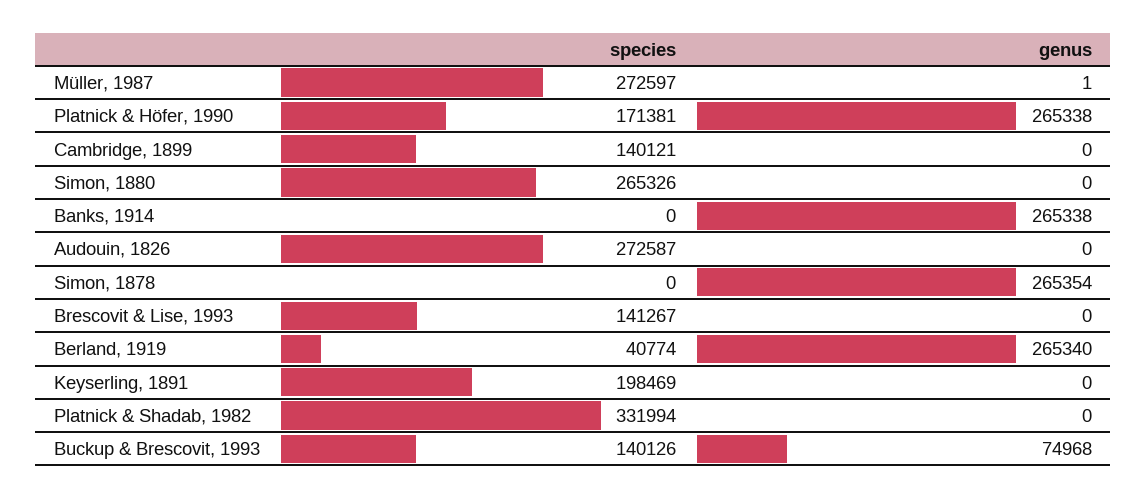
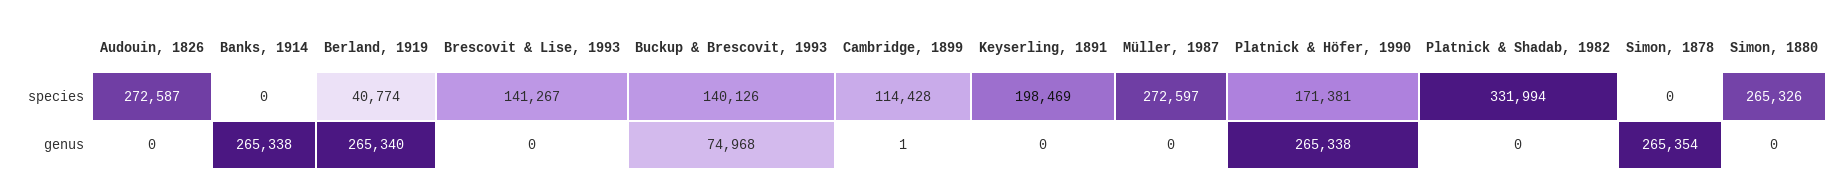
  {
    "species": {
      "Müller, 1987": 272597,
      "Platnick & Höfer, 1990": 171381,
-     "Cambridge, 1899": 140121,
+     "Cambridge, 1899": 114428,
      "Simon, 1880": 265326,
      "Banks, 1914": 0,
      "Audouin, 1826": 272587,
      "Simon, 1878": 0,
      "Brescovit & Lise, 1993": 141267,
      "Berland, 1919": 40774,
      "Keyserling, 1891": 198469,
      "Platnick & Shadab, 1982": 331994,
      "Buckup & Brescovit, 1993": 140126
    },
    "genus": {
-     "Müller, 1987": 1,
+     "Müller, 1987": 0,
      "Platnick & Höfer, 1990": 265338,
-     "Cambridge, 1899": 0,
+     "Cambridge, 1899": 1,
      "Simon, 1880": 0,
      "Banks, 1914": 265338,
      "Audouin, 1826": 0,
      "Simon, 1878": 265354,
      "Brescovit & Lise, 1993": 0,
      "Berland, 1919": 265340,
      "Keyserling, 1891": 0,
      "Platnick & Shadab, 1982": 0,
      "Buckup & Brescovit, 1993": 74968
    }
  }

